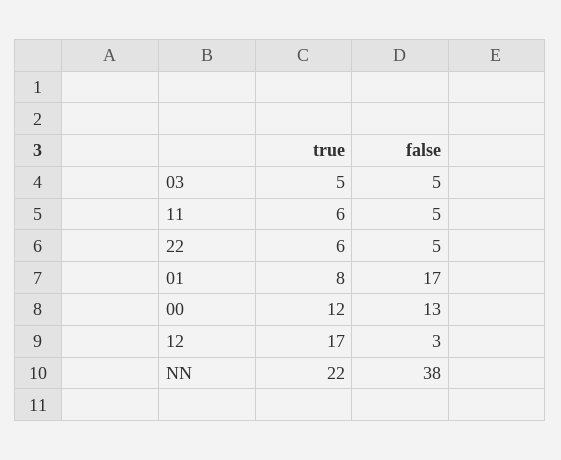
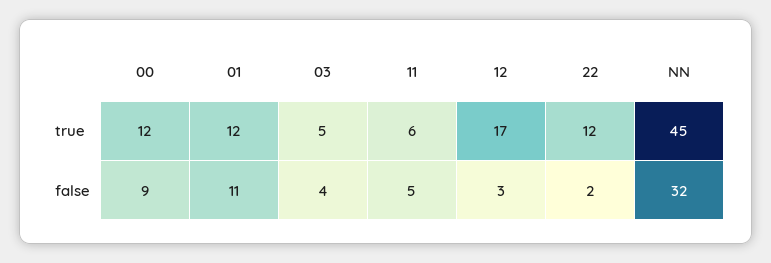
  {
    "true": {
      "03": 5,
      "11": 6,
-     "22": 6,
+     "22": 12,
-     "01": 8,
+     "01": 12,
      "00": 12,
      "12": 17,
-     "NN": 22
+     "NN": 45
    },
    "false": {
-     "03": 5,
+     "03": 4,
      "11": 5,
-     "22": 5,
+     "22": 2,
-     "01": 17,
+     "01": 11,
-     "00": 13,
+     "00": 9,
      "12": 3,
-     "NN": 38
+     "NN": 32
    }
  }

